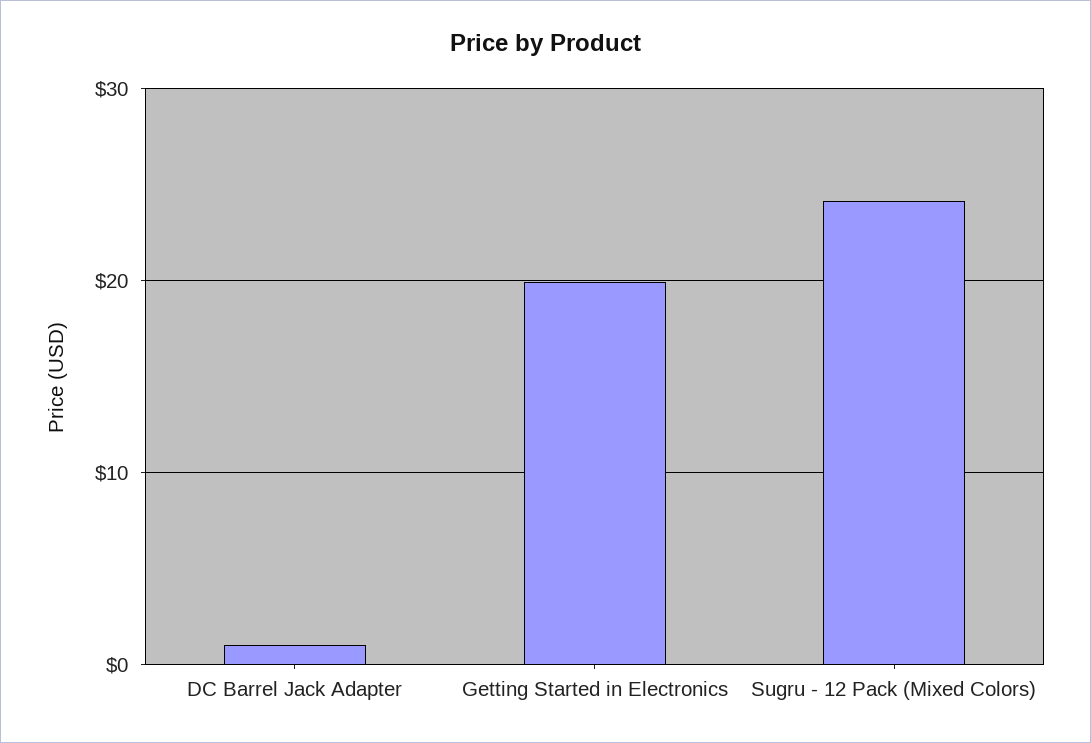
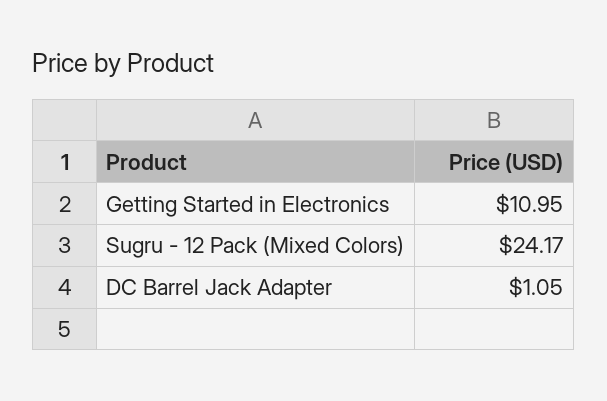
  {
    "DC Barrel Jack Adapter": 1.05,
-   "Getting Started in Electronics": 20,
+   "Getting Started in Electronics": 10.95,
    "Sugru - 12 Pack (Mixed Colors)": 24.17
  }

